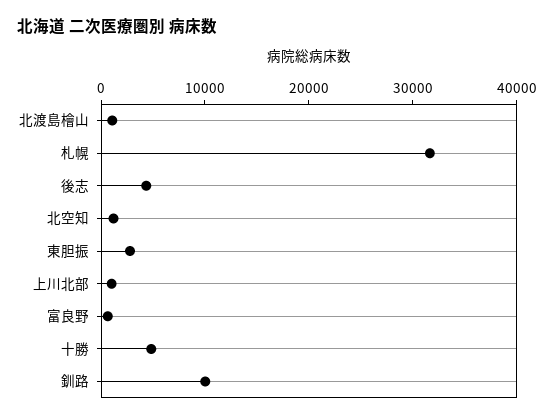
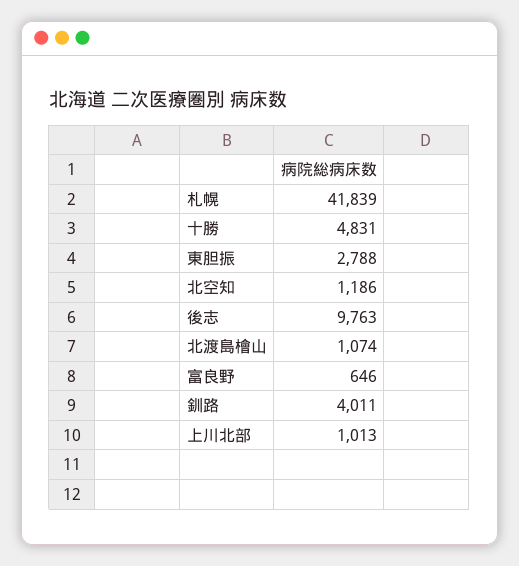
  {
    "北渡島檜山": 1074,
-   "札幌": 32000,
+   "札幌": 41839,
-   "後志": 4000,
+   "後志": 9763,
    "北空知": 1186,
    "東胆振": 2788,
    "上川北部": 1013,
    "富良野": 646,
    "十勝": 4831,
-   "釧路": 10000
+   "釧路": 4011
  }

